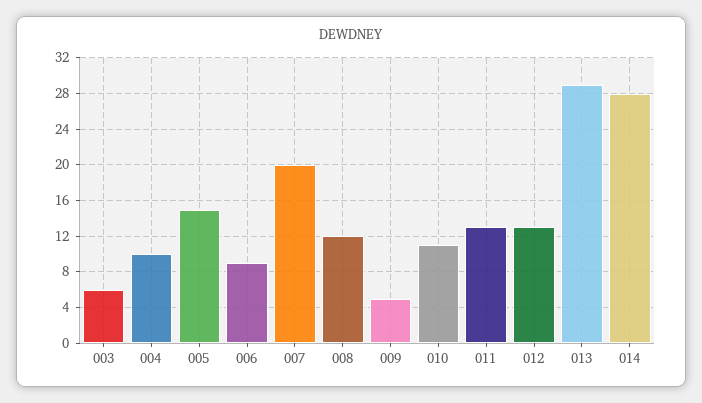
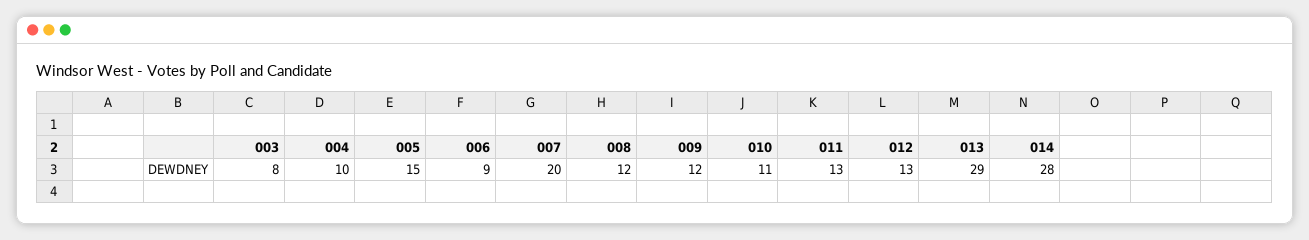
  {
-   "003": 6,
+   "003": 8,
    "004": 10,
    "005": 15,
    "006": 9,
    "007": 20,
    "008": 12,
-   "009": 5,
+   "009": 12,
    "010": 11,
    "011": 13,
    "012": 13,
    "013": 29,
    "014": 28
  }

